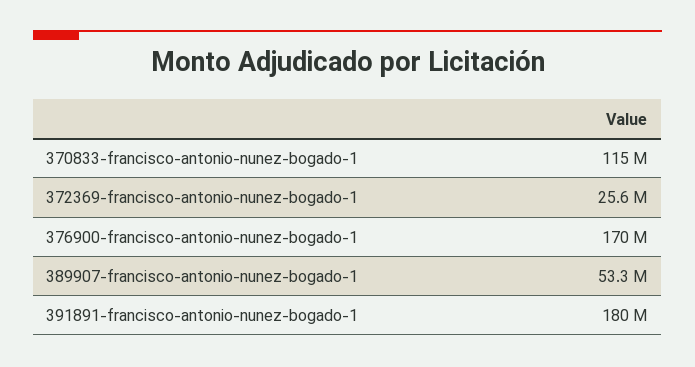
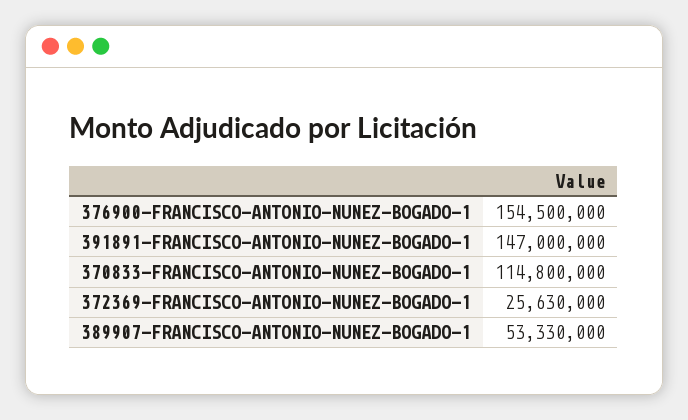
  {
    "370833-francisco-antonio-nunez-bogado-1": 114800000,
    "372369-francisco-antonio-nunez-bogado-1": 25630000,
-   "376900-francisco-antonio-nunez-bogado-1": 170000000,
+   "376900-francisco-antonio-nunez-bogado-1": 154500000,
    "389907-francisco-antonio-nunez-bogado-1": 53330000,
-   "391891-francisco-antonio-nunez-bogado-1": 180000000
+   "391891-francisco-antonio-nunez-bogado-1": 147000000
  }

